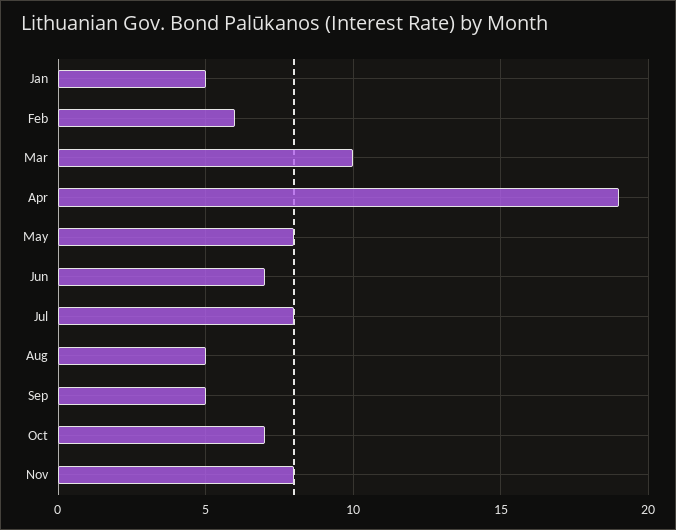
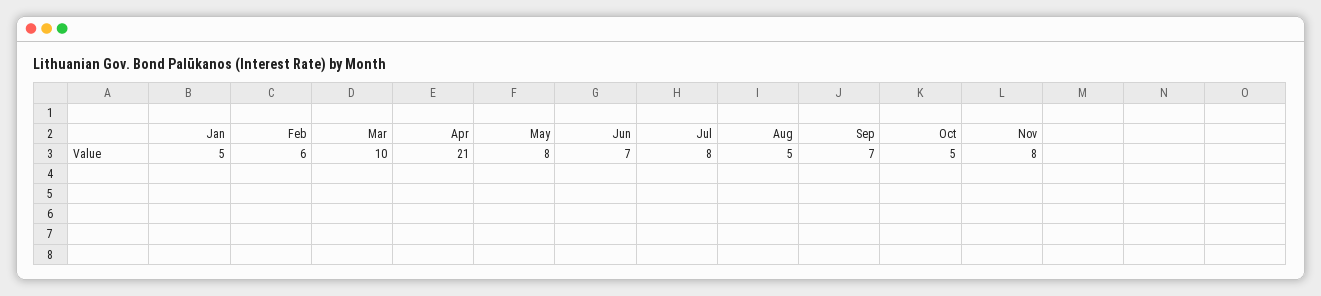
  {
    "Jan": 5,
    "Feb": 6,
    "Mar": 10,
-   "Apr": 19,
+   "Apr": 21,
    "May": 8,
    "Jun": 7,
    "Jul": 8,
    "Aug": 5,
-   "Sep": 5,
+   "Sep": 7,
-   "Oct": 7,
+   "Oct": 5,
    "Nov": 8
  }

